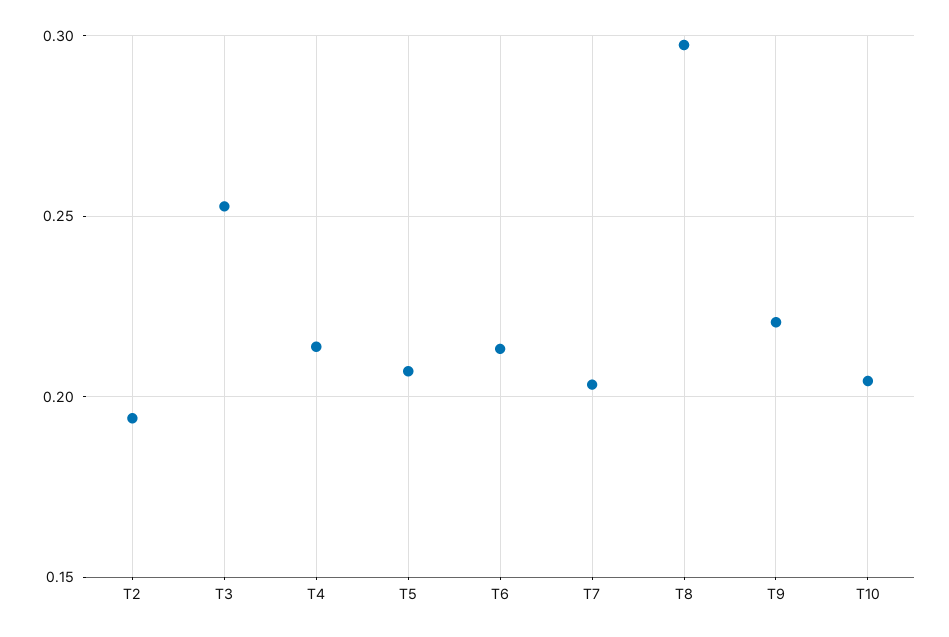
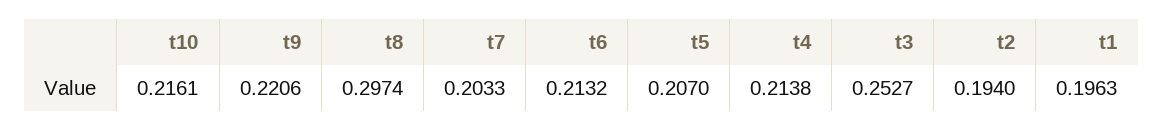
  {
    "T2": 0.194,
    "T3": 0.2527,
    "T4": 0.2138,
    "T5": 0.207,
    "T6": 0.2132,
    "T7": 0.2033,
    "T8": 0.2974,
    "T9": 0.2206,
-   "T10": 0.205
+   "T10": 0.2161,
+   "t1": 0.1963
  }

